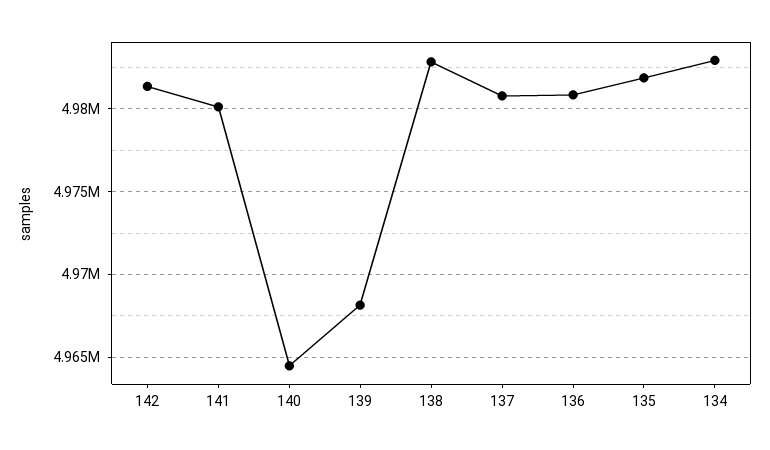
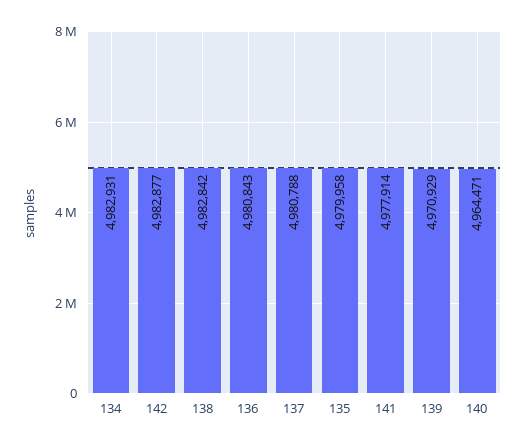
  {
-   "142": 4981500,
+   "142": 4982877,
-   "141": 4980000,
+   "141": 4977914,
    "140": 4964471,
-   "139": 4968000,
+   "139": 4970929,
    "138": 4982842,
    "137": 4980788,
    "136": 4980843,
-   "135": 4982000,
+   "135": 4979958,
    "134": 4982931
  }

